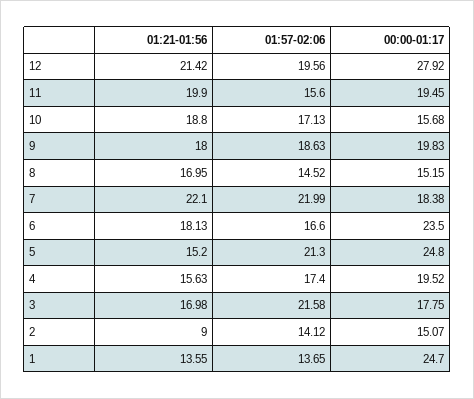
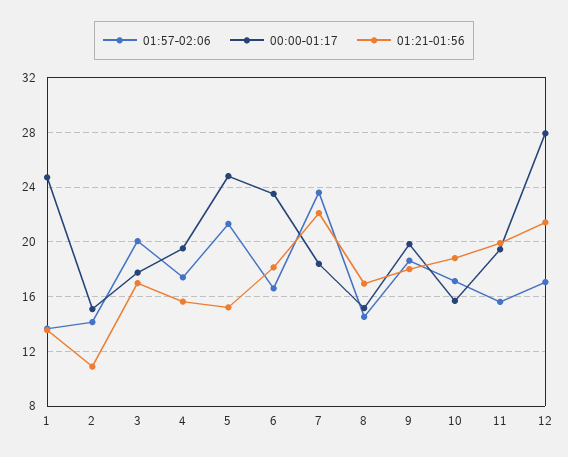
  {
    "01:21-01:56": {
      "12": 21.42,
      "11": 19.9,
      "10": 18.8,
      "9": 18,
      "8": 16.95,
      "7": 22.1,
      "6": 18.13,
      "5": 15.2,
      "4": 15.63,
      "3": 16.98,
-     "2": 9,
+     "2": 11,
      "1": 13.55
    },
    "01:57-02:06": {
-     "12": 19.56,
+     "12": 17,
      "11": 15.6,
      "10": 17.13,
      "9": 18.63,
      "8": 14.52,
-     "7": 21.99,
+     "7": 23.5,
      "6": 16.6,
      "5": 21.3,
      "4": 17.4,
-     "3": 21.58,
+     "3": 20,
      "2": 14.12,
      "1": 13.65
    },
    "00:00-01:17": {
      "12": 27.92,
      "11": 19.45,
      "10": 15.68,
      "9": 19.83,
      "8": 15.15,
      "7": 18.38,
      "6": 23.5,
      "5": 24.8,
      "4": 19.52,
      "3": 17.75,
      "2": 15.07,
      "1": 24.7
    }
  }

